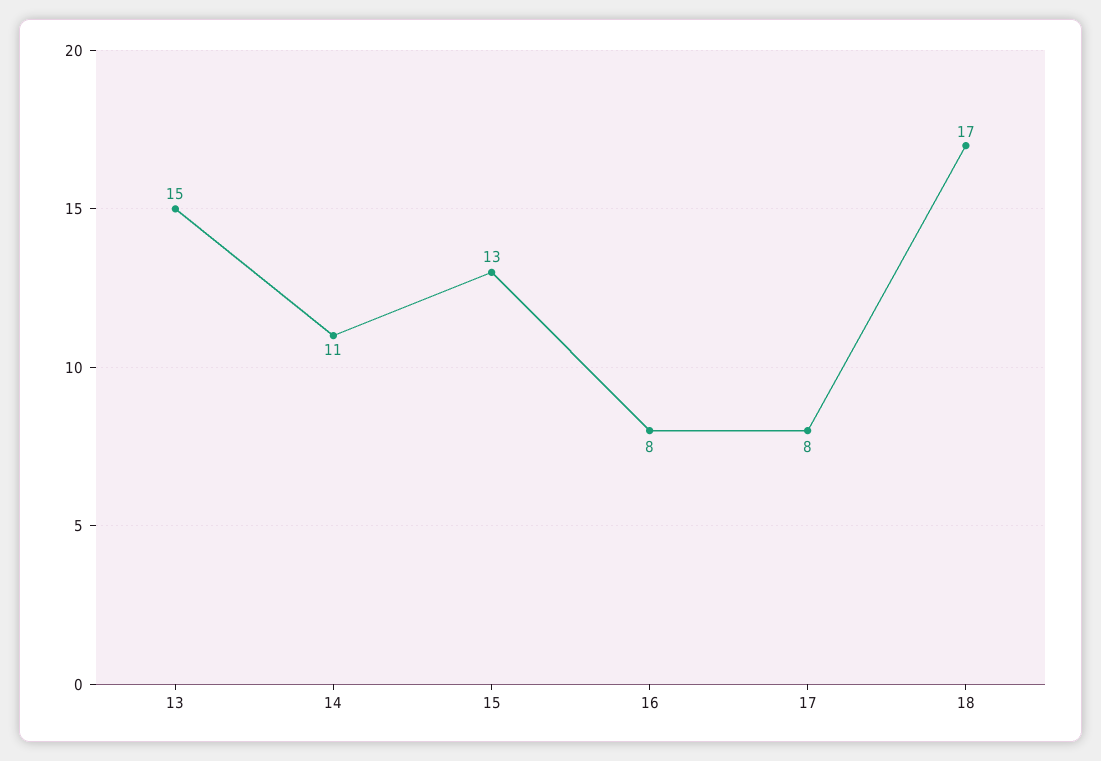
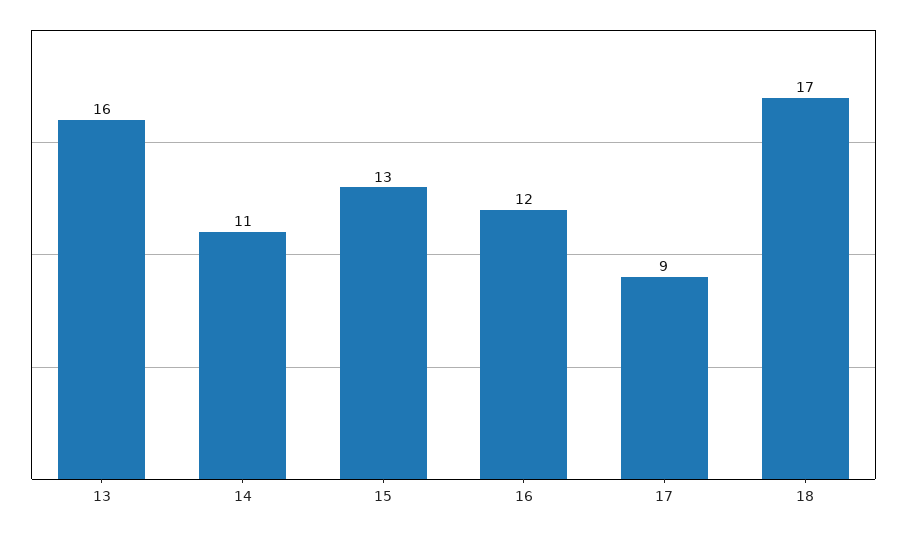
  {
-   "13": 15,
+   "13": 16,
    "14": 11,
    "15": 13,
-   "16": 8,
+   "16": 12,
-   "17": 8,
+   "17": 9,
    "18": 17
  }

